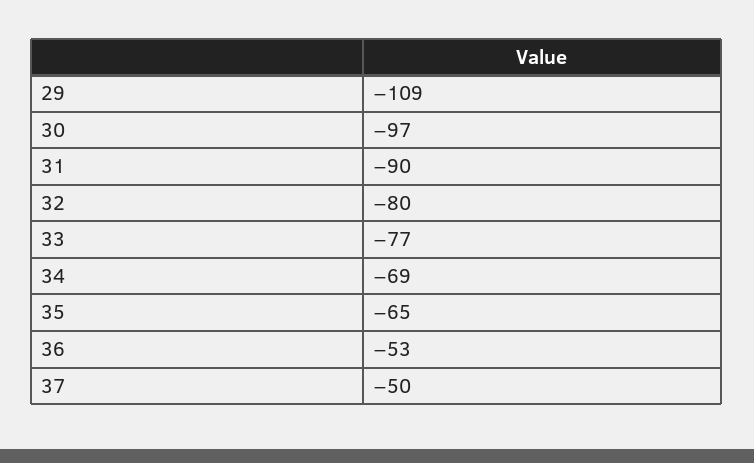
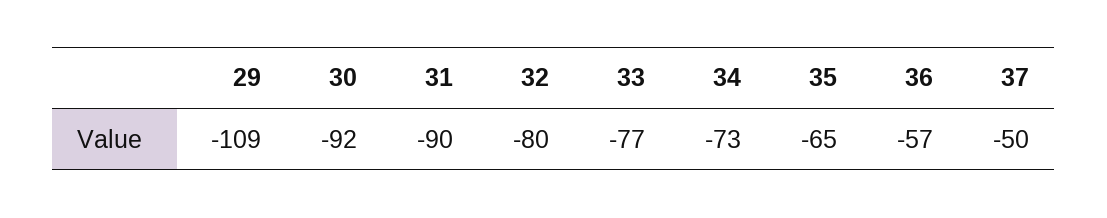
  {
    "29": -109,
-   "30": -97,
+   "30": -92,
    "31": -90,
    "32": -80,
    "33": -77,
-   "34": -69,
+   "34": -73,
    "35": -65,
-   "36": -53,
+   "36": -57,
    "37": -50
  }

